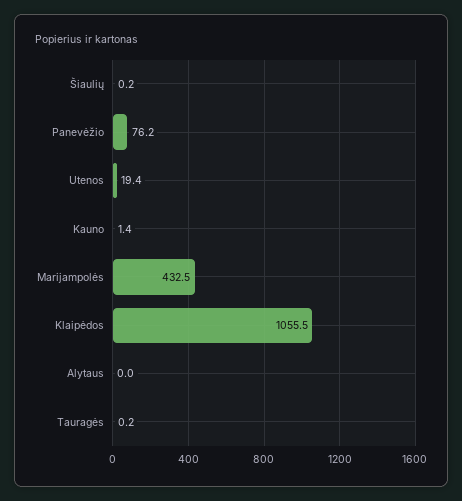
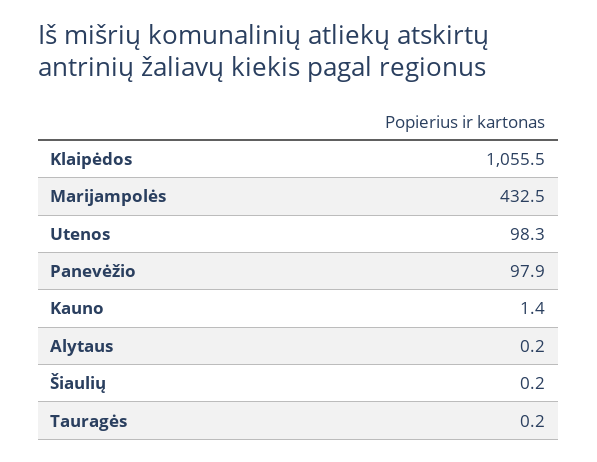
  {
    "Šiaulių": 0.2,
-   "Panevėžio": 76.2,
+   "Panevėžio": 97.9,
-   "Utenos": 19.4,
+   "Utenos": 98.3,
    "Kauno": 1.4,
    "Marijampolės": 432.5,
    "Klaipėdos": 1055.5,
-   "Alytaus": 0,
+   "Alytaus": 0.2,
    "Tauragės": 0.2
  }

